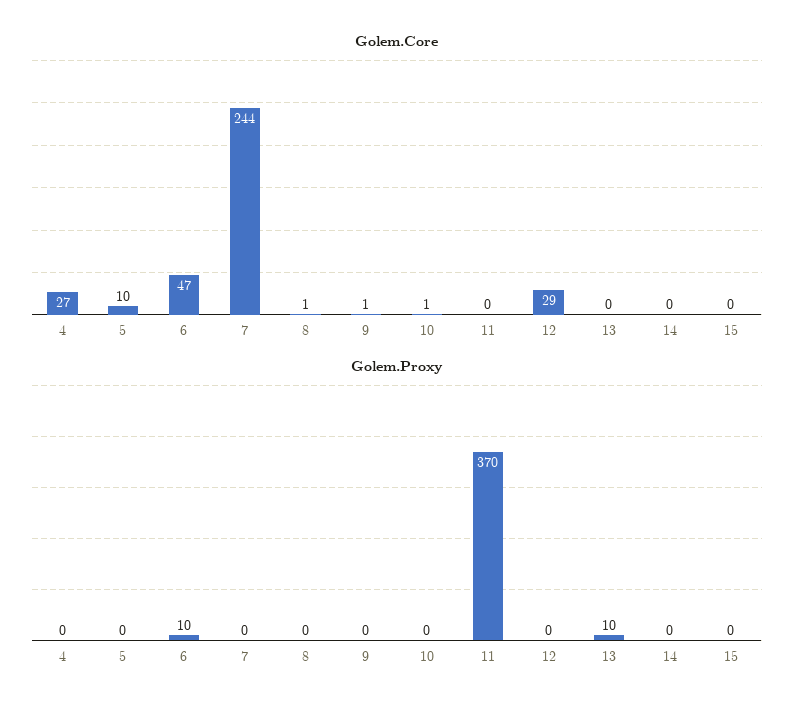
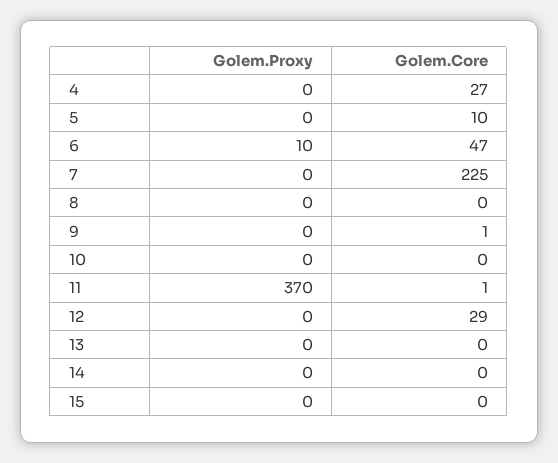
  {
    "Golem.Core": {
      "4": 27,
      "5": 10,
      "6": 47,
-     "7": 244,
+     "7": 225,
-     "8": 1,
+     "8": 0,
      "9": 1,
-     "10": 1,
+     "10": 0,
-     "11": 0,
+     "11": 1,
      "12": 29,
      "13": 0,
      "14": 0,
      "15": 0
    },
    "Golem.Proxy": {
      "4": 0,
      "5": 0,
      "6": 10,
      "7": 0,
      "8": 0,
      "9": 0,
      "10": 0,
      "11": 370,
      "12": 0,
-     "13": 10,
+     "13": 0,
      "14": 0,
      "15": 0
    }
  }

